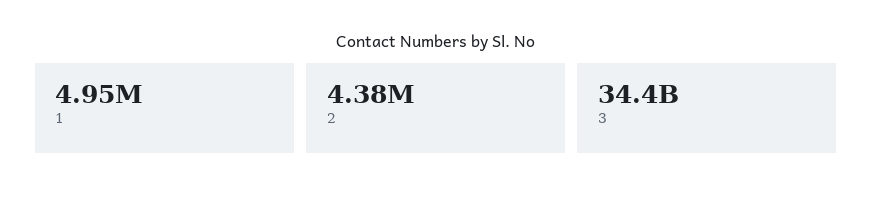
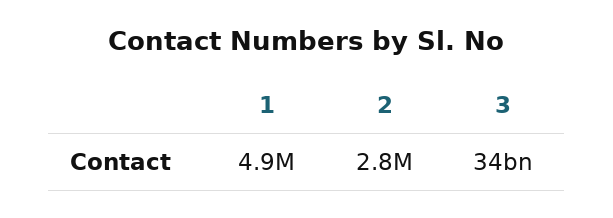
  {
    "1": 4950000,
-   "2": 4380000,
+   "2": 2800000,
    "3": 34400000000
  }

